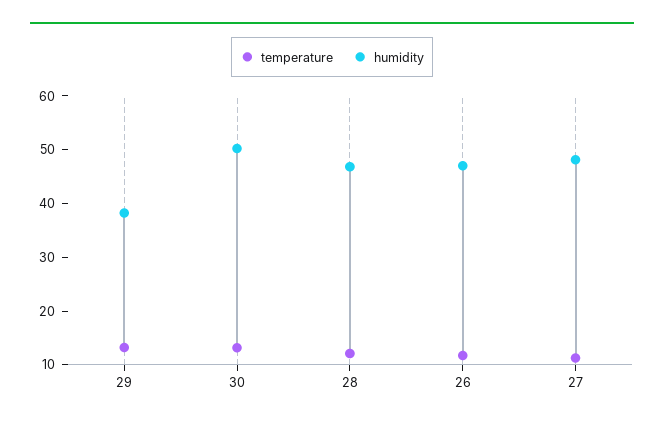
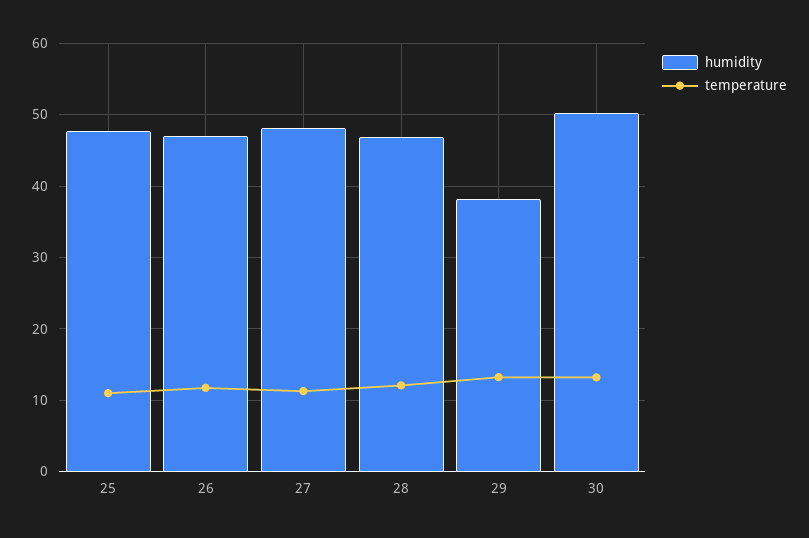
  {
    "temperature": {
      "29": 13,
      "30": 13,
      "28": 12,
      "26": 12,
-     "27": 11
+     "27": 11,
+     "25": 11
    },
    "humidity": {
      "29": 38,
      "30": 50,
      "28": 47,
      "26": 47,
-     "27": 48
+     "27": 48,
+     "25": 48
    }
  }

